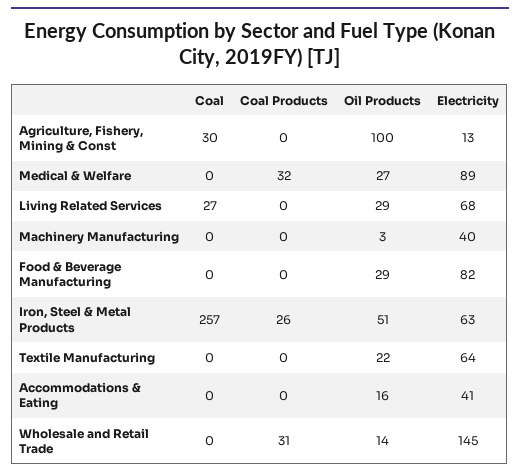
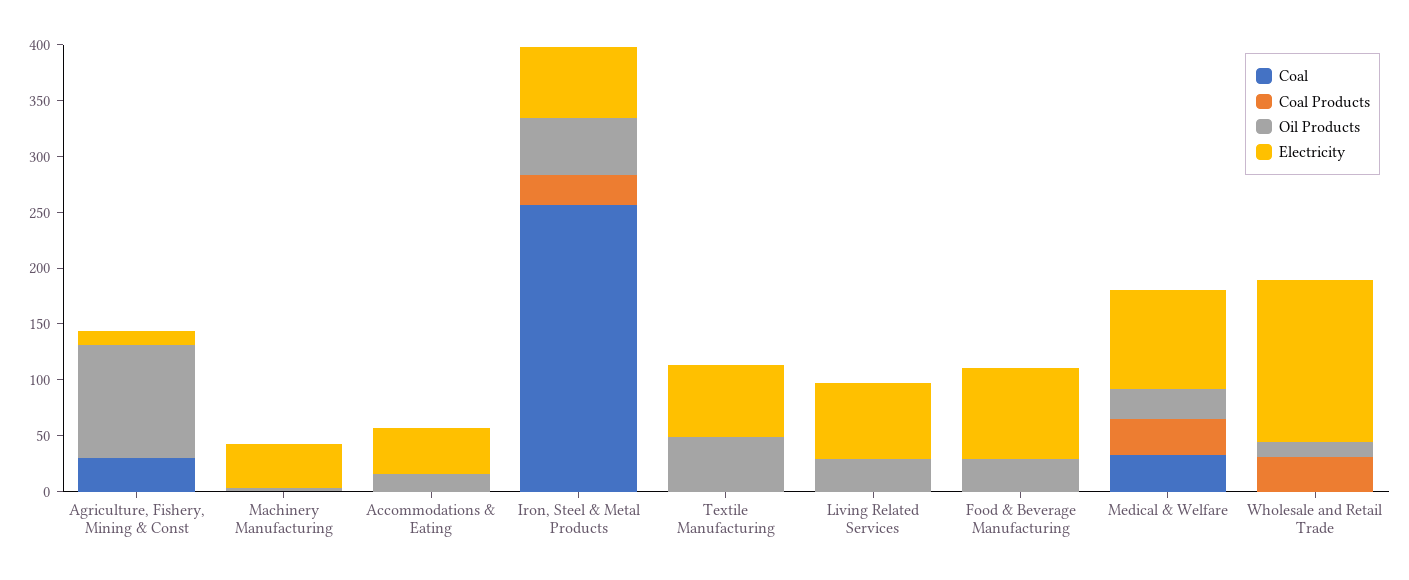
  {
    "Coal": {
      "Agriculture, Fishery, Mining & Const": 30,
-     "Medical & Welfare": 0,
+     "Medical & Welfare": 30,
-     "Living Related Services": 27,
+     "Living Related Services": 0,
      "Machinery Manufacturing": 0,
      "Food & Beverage Manufacturing": 0,
      "Iron, Steel & Metal Products": 257,
      "Textile Manufacturing": 0,
      "Accommodations & Eating": 0,
      "Wholesale and Retail Trade": 0
    },
    "Coal Products": {
      "Agriculture, Fishery, Mining & Const": 0,
      "Medical & Welfare": 32,
      "Living Related Services": 0,
      "Machinery Manufacturing": 0,
      "Food & Beverage Manufacturing": 0,
      "Iron, Steel & Metal Products": 26,
      "Textile Manufacturing": 0,
      "Accommodations & Eating": 0,
      "Wholesale and Retail Trade": 31
    },
    "Oil Products": {
      "Agriculture, Fishery, Mining & Const": 100,
      "Medical & Welfare": 27,
      "Living Related Services": 29,
      "Machinery Manufacturing": 3,
      "Food & Beverage Manufacturing": 29,
      "Iron, Steel & Metal Products": 51,
-     "Textile Manufacturing": 22,
+     "Textile Manufacturing": 50,
      "Accommodations & Eating": 16,
      "Wholesale and Retail Trade": 14
    },
    "Electricity": {
      "Agriculture, Fishery, Mining & Const": 13,
      "Medical & Welfare": 89,
      "Living Related Services": 68,
      "Machinery Manufacturing": 40,
      "Food & Beverage Manufacturing": 82,
      "Iron, Steel & Metal Products": 63,
      "Textile Manufacturing": 64,
      "Accommodations & Eating": 41,
      "Wholesale and Retail Trade": 145
    }
  }

